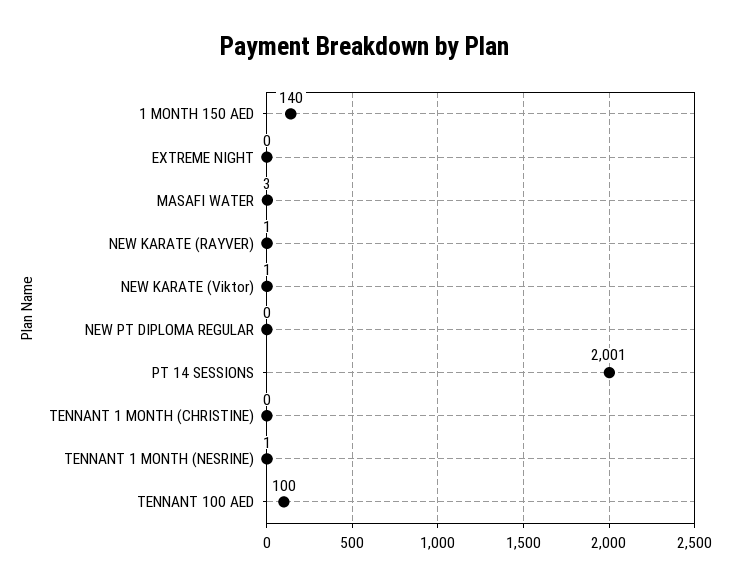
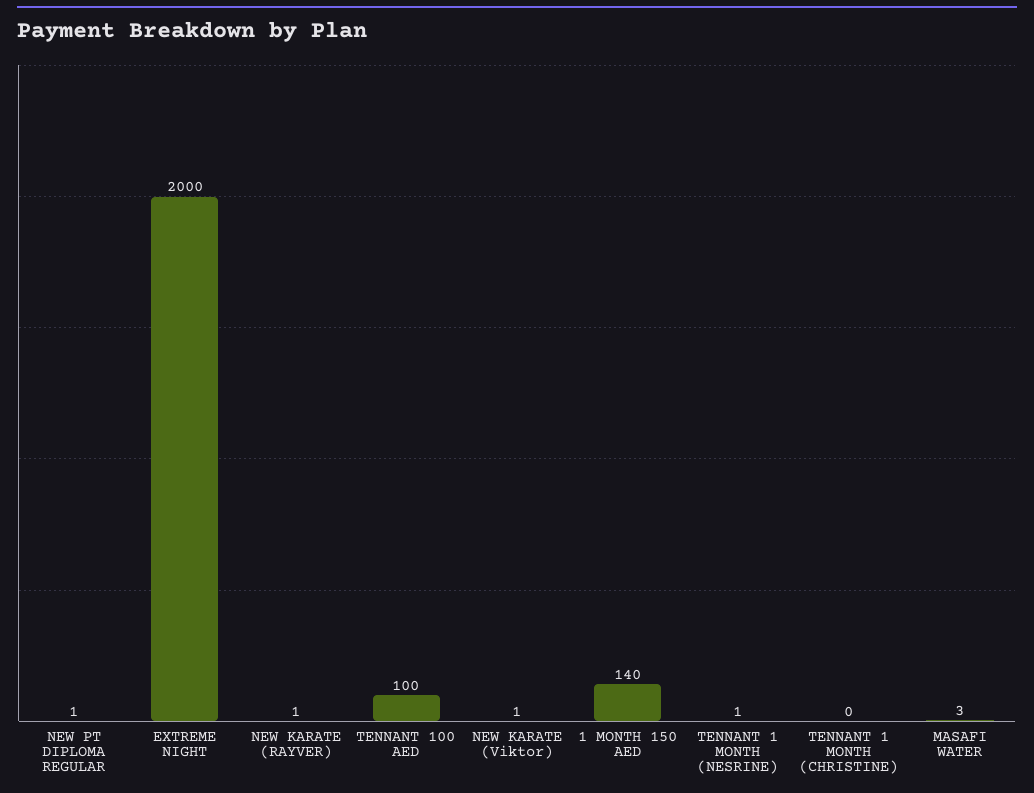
  {
    "1 MONTH 150 AED": 140,
-   "EXTREME NIGHT": 0,
+   "EXTREME NIGHT": 2000,
    "MASAFI WATER": 3,
    "NEW KARATE (RAYVER)": 1,
    "NEW KARATE (Viktor)": 1,
-   "NEW PT DIPLOMA REGULAR": 0,
+   "NEW PT DIPLOMA REGULAR": 1,
-   "PT 14 SESSIONS": 2001,
    "TENNANT 1 MONTH (CHRISTINE)": 0,
    "TENNANT 1 MONTH (NESRINE)": 1,
    "TENNANT 100 AED": 100
  }

